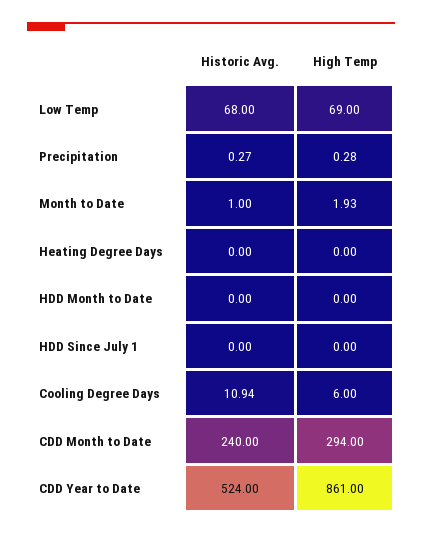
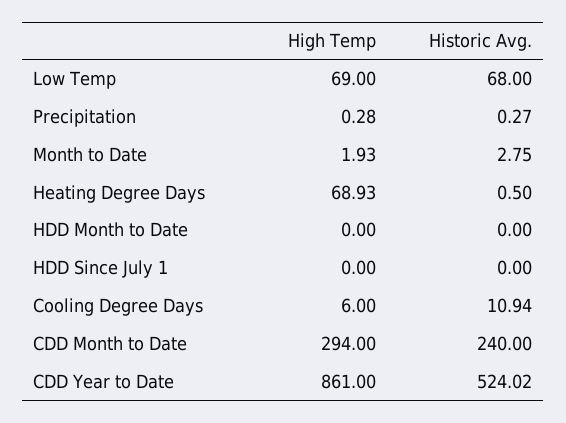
  {
    "Historic Avg.": {
      "Low Temp": 68,
      "Precipitation": 0.27,
-     "Month to Date": 1,
+     "Month to Date": 2.75,
-     "Heating Degree Days": 0,
+     "Heating Degree Days": 0.5,
      "HDD Month to Date": 0,
      "HDD Since July 1": 0,
      "Cooling Degree Days": 10.94,
      "CDD Month to Date": 240,
-     "CDD Year to Date": 524
+     "CDD Year to Date": 524.02
    },
    "High Temp": {
      "Low Temp": 69,
      "Precipitation": 0.28,
      "Month to Date": 1.93,
-     "Heating Degree Days": 0,
+     "Heating Degree Days": 68.93,
      "HDD Month to Date": 0,
      "HDD Since July 1": 0,
      "Cooling Degree Days": 6,
      "CDD Month to Date": 294,
      "CDD Year to Date": 861
    }
  }

